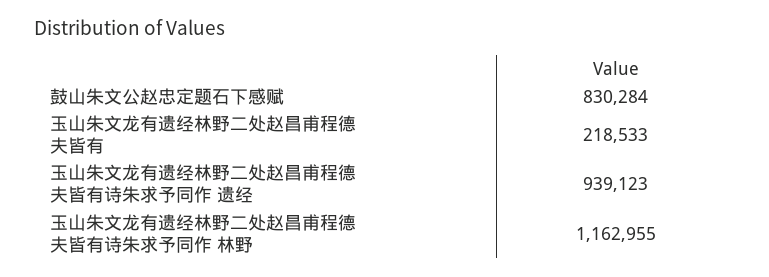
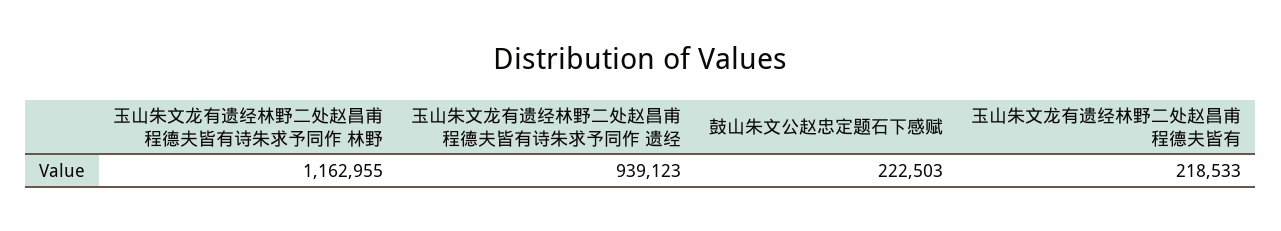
  {
-   "鼓山朱文公赵忠定题石下感赋": 830284,
+   "鼓山朱文公赵忠定题石下感赋": 222503,
    "玉山朱文龙有遗经林野二处赵昌甫程德夫皆有": 218533,
    "玉山朱文龙有遗经林野二处赵昌甫程德夫皆有诗朱求予同作 遗经": 939123,
    "玉山朱文龙有遗经林野二处赵昌甫程德夫皆有诗朱求予同作 林野": 1162955
  }

